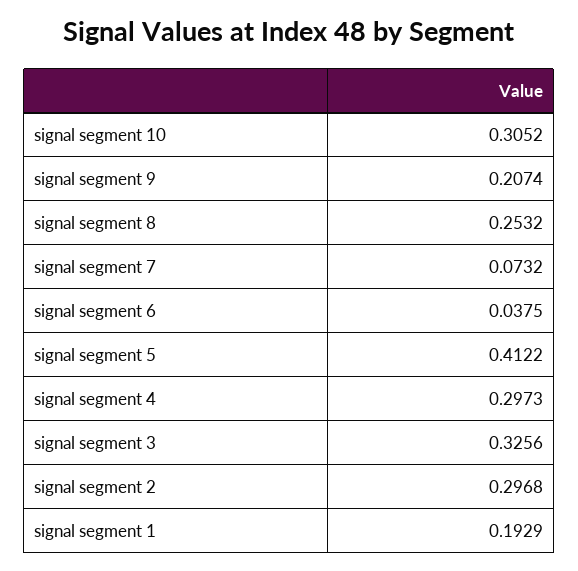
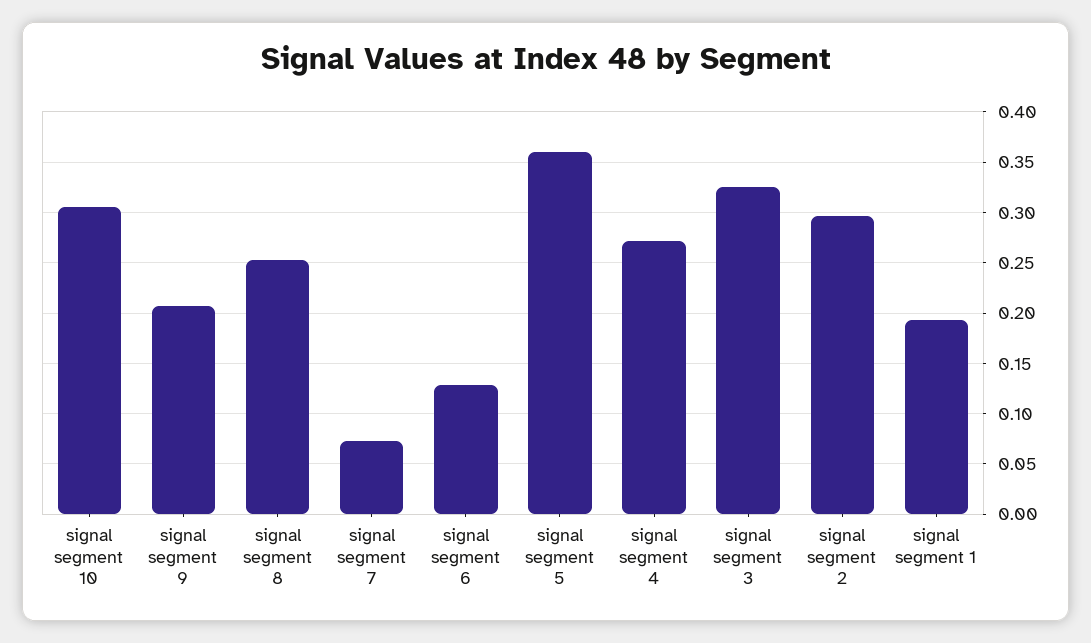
  {
    "signal segment 10": 0.3052,
    "signal segment 9": 0.2074,
    "signal segment 8": 0.2532,
    "signal segment 7": 0.0732,
-   "signal segment 6": 0.0375,
+   "signal segment 6": 0.13,
-   "signal segment 5": 0.4122,
+   "signal segment 5": 0.36,
-   "signal segment 4": 0.2973,
+   "signal segment 4": 0.27,
    "signal segment 3": 0.3256,
    "signal segment 2": 0.2968,
    "signal segment 1": 0.1929
  }

